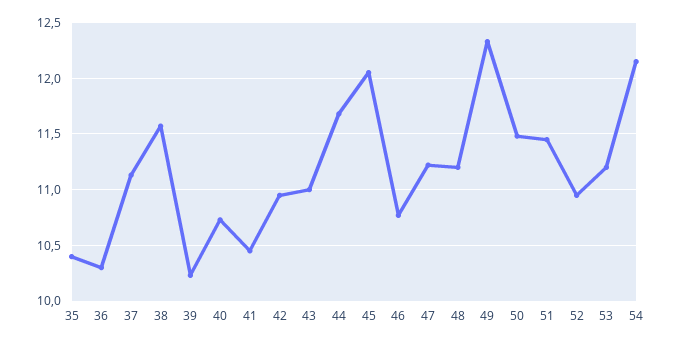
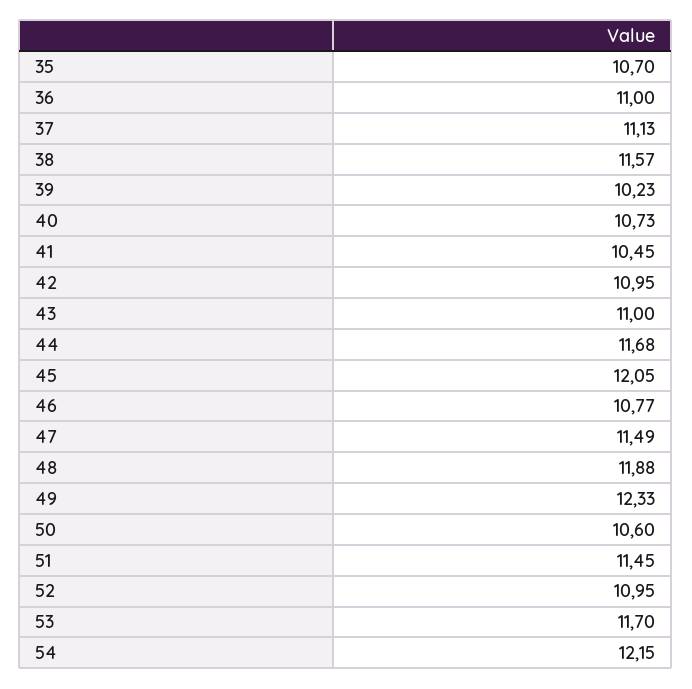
  {
-   "35": 10.4,
+   "35": 10.7,
-   "36": 10.3,
+   "36": 11,
    "37": 11.13,
    "38": 11.57,
    "39": 10.23,
    "40": 10.73,
    "41": 10.45,
    "42": 10.95,
    "43": 11,
    "44": 11.68,
    "45": 12.05,
    "46": 10.77,
-   "47": 11.2,
+   "47": 11.49,
-   "48": 11.2,
+   "48": 11.88,
    "49": 12.33,
-   "50": 11.5,
+   "50": 10.6,
    "51": 11.45,
    "52": 10.95,
-   "53": 11.2,
+   "53": 11.7,
    "54": 12.15
  }

